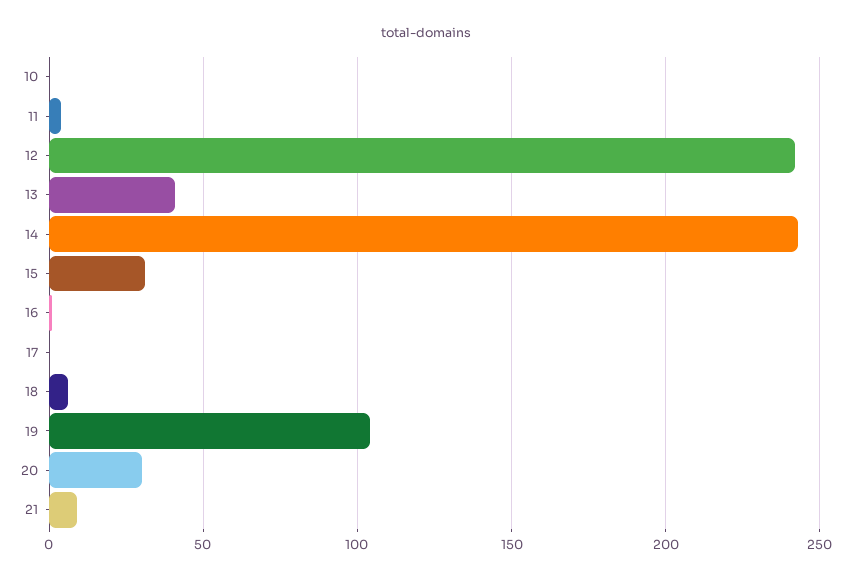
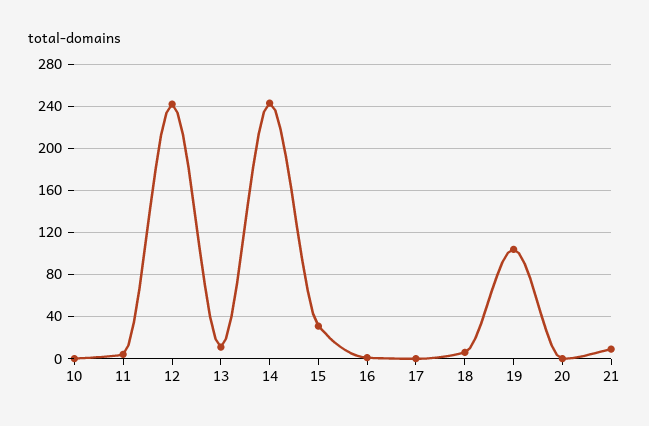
  {
    "10": 0,
    "11": 5,
    "12": 240,
-   "13": 40,
+   "13": 10,
    "14": 245,
    "15": 30,
    "16": 0,
    "17": 0,
    "18": 5,
    "19": 105,
-   "20": 30,
+   "20": 0,
    "21": 10
  }

